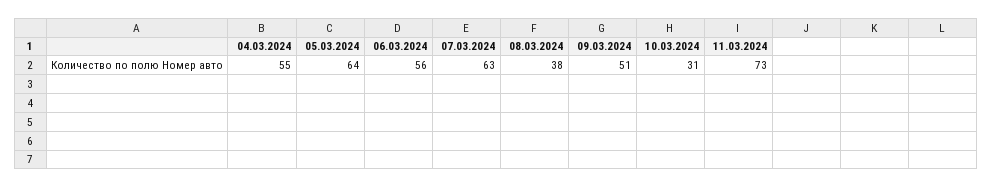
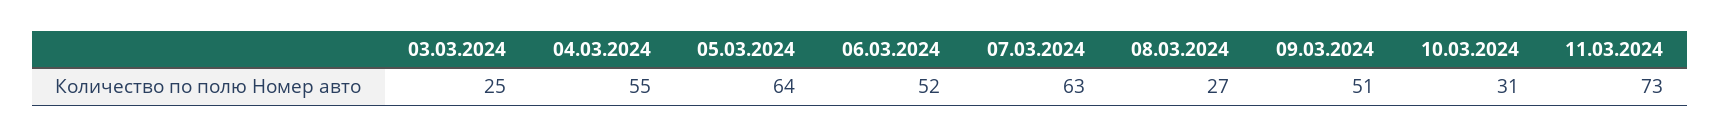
  {
    "04.03.2024": 55,
    "05.03.2024": 64,
-   "06.03.2024": 56,
+   "06.03.2024": 52,
    "07.03.2024": 63,
-   "08.03.2024": 38,
+   "08.03.2024": 27,
    "09.03.2024": 51,
    "10.03.2024": 31,
-   "11.03.2024": 73
+   "11.03.2024": 73,
+   "03.03.2024": 25
  }

